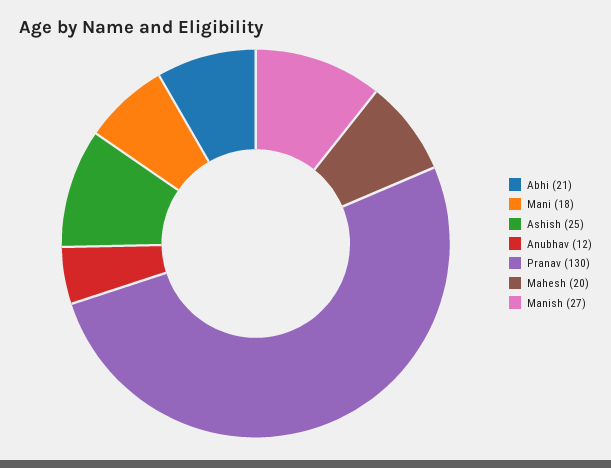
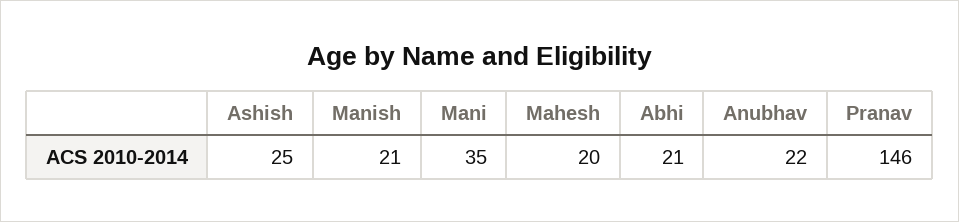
  {
    "Abhi": 21,
-   "Mani": 18,
+   "Mani": 35,
    "Ashish": 25,
-   "Anubhav": 12,
+   "Anubhav": 22,
-   "Pranav": 130,
+   "Pranav": 146,
    "Mahesh": 20,
-   "Manish": 27
+   "Manish": 21
  }

